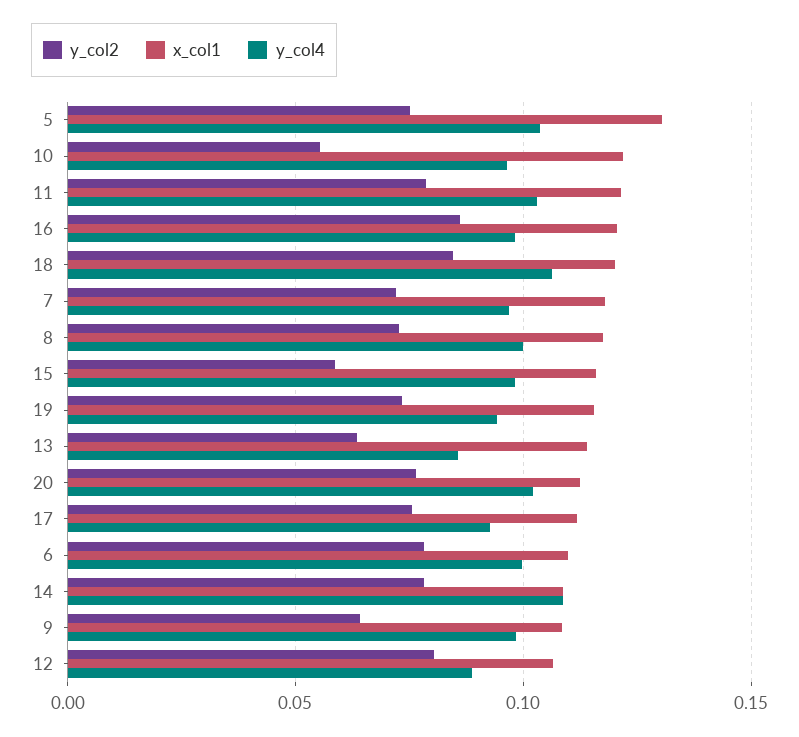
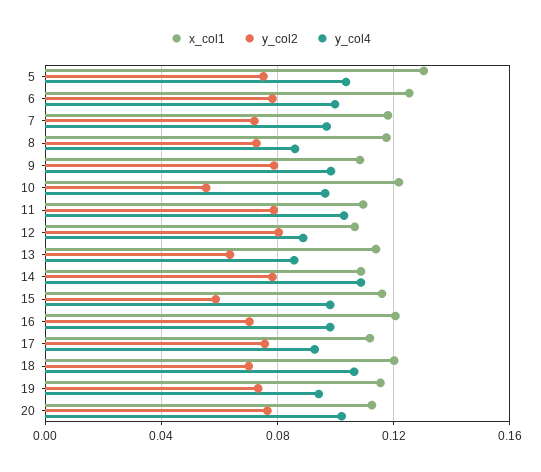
  {
    "y_col2": {
      "5": 0.075,
      "10": 0.055,
      "11": 0.08,
-     "16": 0.085,
+     "16": 0.07,
-     "18": 0.085,
+     "18": 0.07,
      "7": 0.07,
      "8": 0.075,
      "15": 0.06,
      "19": 0.075,
      "13": 0.065,
      "20": 0.075,
      "17": 0.075,
      "6": 0.08,
      "14": 0.08,
-     "9": 0.065,
+     "9": 0.08,
      "12": 0.08
    },
    "x_col1": {
      "5": 0.13,
      "10": 0.12,
-     "11": 0.12,
+     "11": 0.11,
      "16": 0.12,
      "18": 0.12,
      "7": 0.12,
      "8": 0.12,
      "15": 0.115,
      "19": 0.115,
      "13": 0.115,
      "20": 0.115,
      "17": 0.11,
-     "6": 0.11,
+     "6": 0.125,
      "14": 0.11,
      "9": 0.11,
      "12": 0.105
    },
    "y_col4": {
      "5": 0.105,
      "10": 0.095,
      "11": 0.105,
      "16": 0.1,
      "18": 0.105,
      "7": 0.095,
-     "8": 0.1,
+     "8": 0.085,
      "15": 0.1,
      "19": 0.095,
      "13": 0.085,
      "20": 0.1,
      "17": 0.095,
      "6": 0.1,
      "14": 0.11,
      "9": 0.1,
      "12": 0.09
    }
  }

